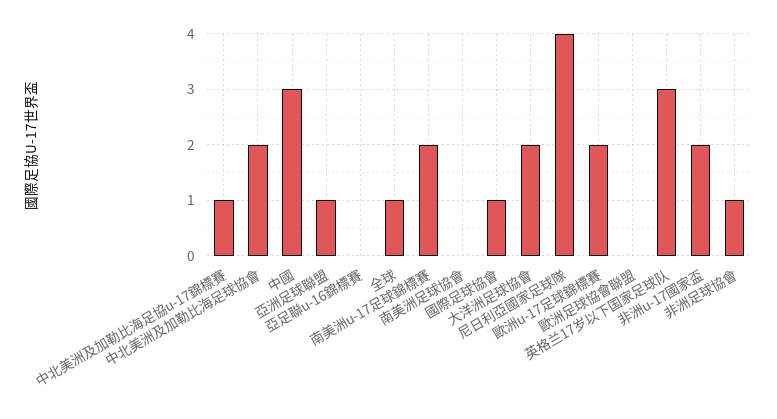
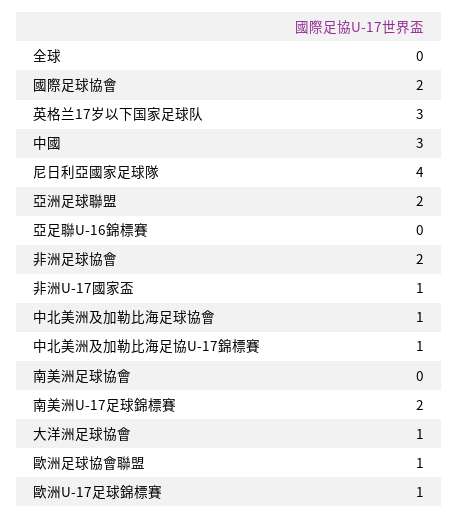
  {
    "中北美洲及加勒比海足協u-17錦標賽": 1,
-   "中北美洲及加勒比海足球協會": 2,
+   "中北美洲及加勒比海足球協會": 1,
    "中國": 3,
-   "亞洲足球聯盟": 1,
+   "亞洲足球聯盟": 2,
    "亞足聯u-16錦標賽": 0,
-   "全球": 1,
+   "全球": 0,
    "南美洲u-17足球錦標賽": 2,
    "南美洲足球協會": 0,
-   "國際足球協會": 1,
+   "國際足球協會": 2,
-   "大洋洲足球協會": 2,
+   "大洋洲足球協會": 1,
    "尼日利亞國家足球隊": 4,
-   "歐洲u-17足球錦標賽": 2,
+   "歐洲u-17足球錦標賽": 1,
-   "歐洲足球協會聯盟": 0,
+   "歐洲足球協會聯盟": 1,
    "英格兰17岁以下国家足球队": 3,
-   "非洲u-17國家盃": 2,
+   "非洲u-17國家盃": 1,
-   "非洲足球協會": 1
+   "非洲足球協會": 2
  }

